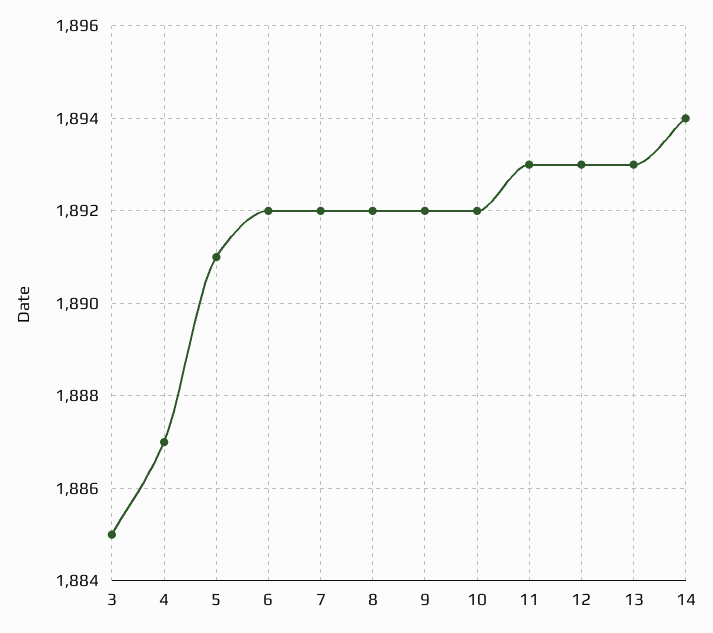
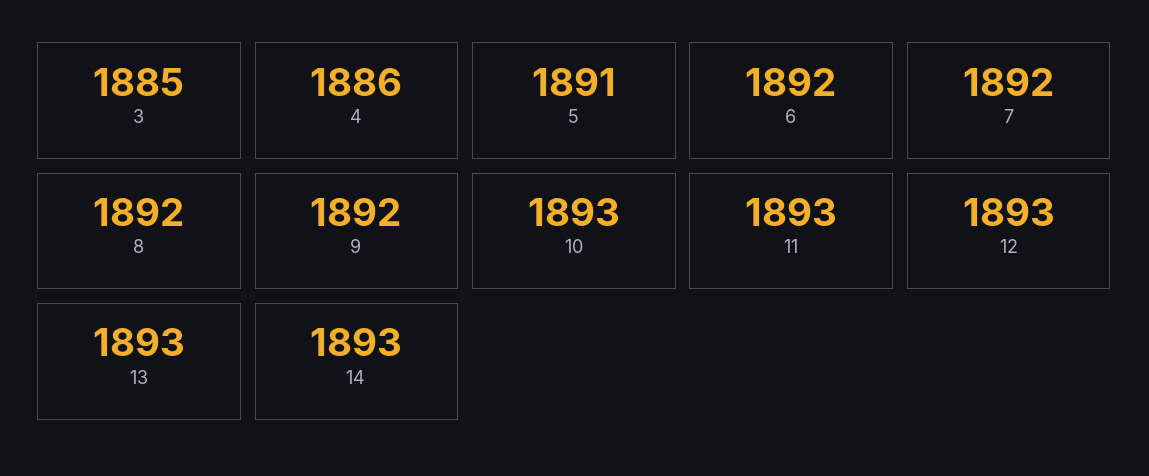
  {
    "3": 1885,
-   "4": 1887,
+   "4": 1886,
    "5": 1891,
    "6": 1892,
    "7": 1892,
    "8": 1892,
    "9": 1892,
-   "10": 1892,
+   "10": 1893,
    "11": 1893,
    "12": 1893,
    "13": 1893,
-   "14": 1894
+   "14": 1893
  }

